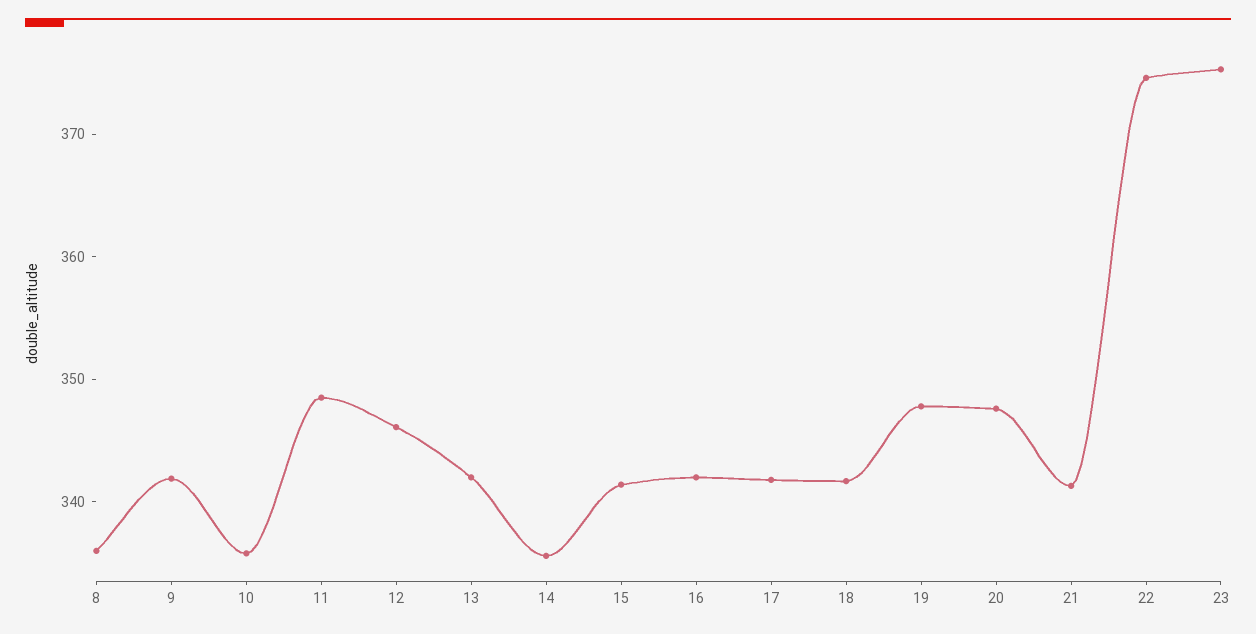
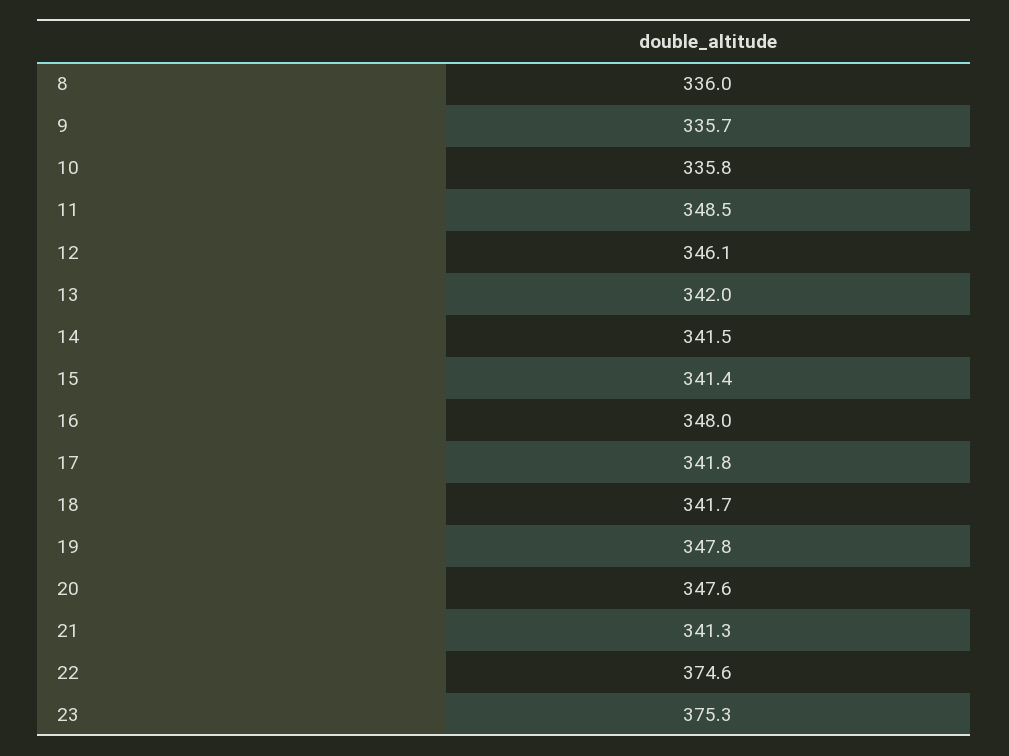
  {
    "8": 336,
-   "9": 342,
+   "9": 335.7,
    "10": 335.8,
    "11": 348.5,
    "12": 346.1,
    "13": 342,
-   "14": 336,
+   "14": 341.5,
    "15": 341.4,
-   "16": 342,
+   "16": 348,
    "17": 341.8,
    "18": 341.7,
    "19": 347.8,
    "20": 347.6,
    "21": 341.3,
    "22": 374.6,
    "23": 375.3
  }

